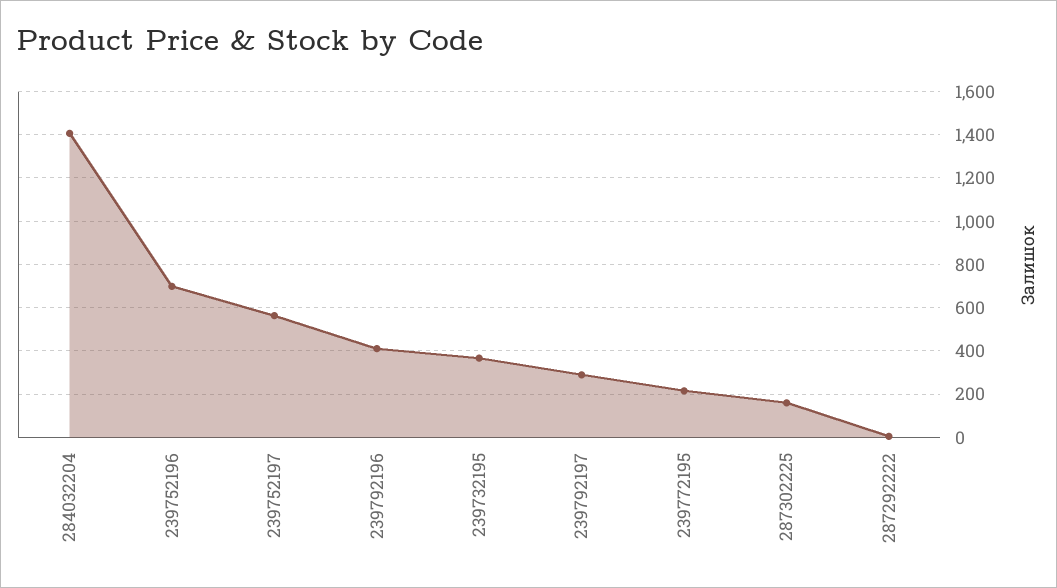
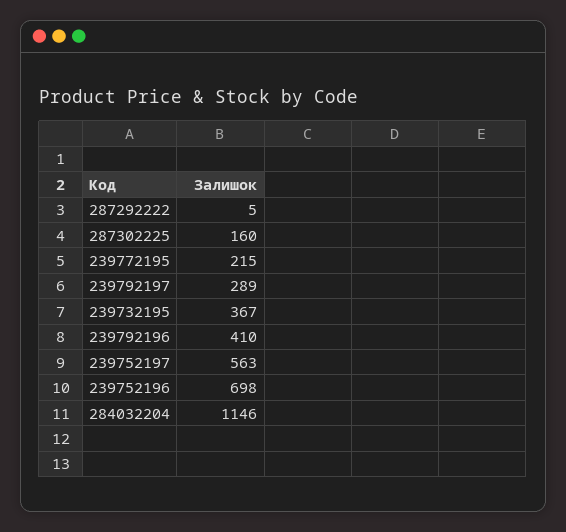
  {
-   "284032204": 1400,
+   "284032204": 1146,
    "239752196": 698,
    "239752197": 563,
    "239792196": 410,
    "239732195": 367,
    "239792197": 289,
    "239772195": 215,
    "287302225": 160,
    "287292222": 5
  }

